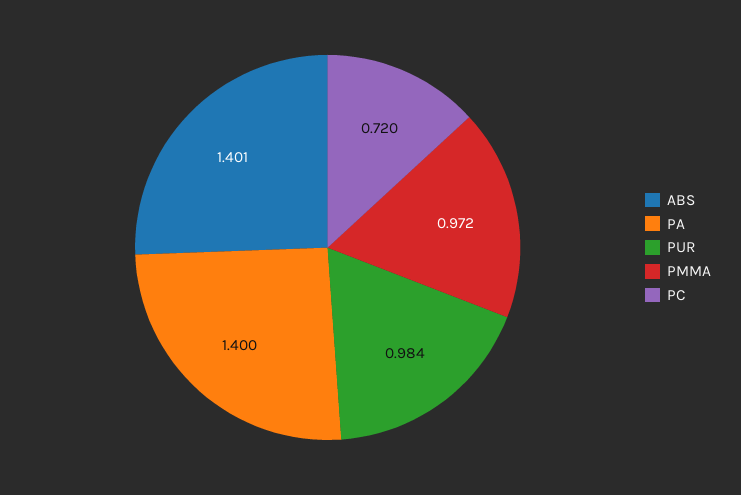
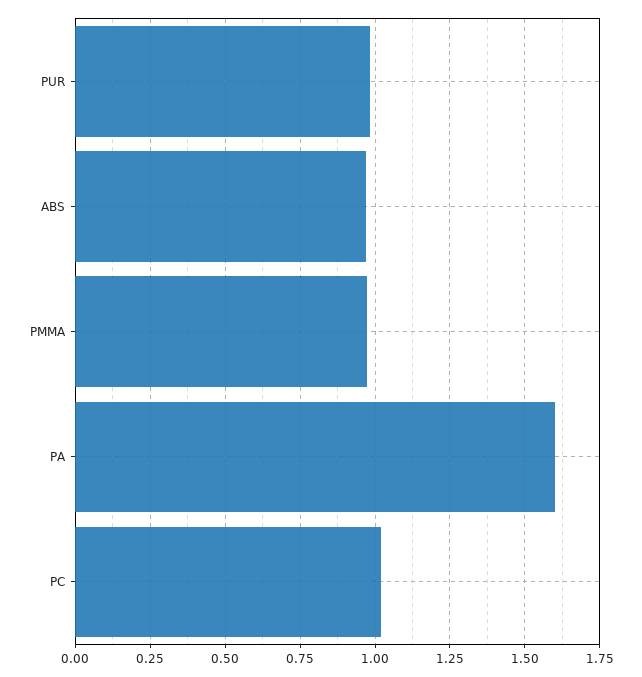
  {
-   "ABS": 1.401,
+   "ABS": 0.975,
-   "PA": 1.4,
+   "PA": 1.6,
    "PUR": 0.984,
    "PMMA": 0.972,
-   "PC": 0.72
+   "PC": 1.025
  }

